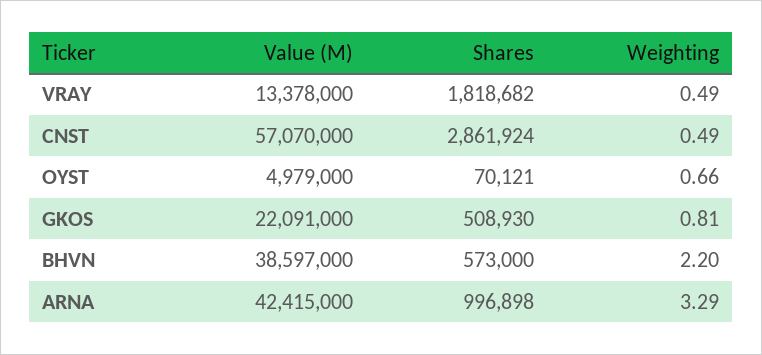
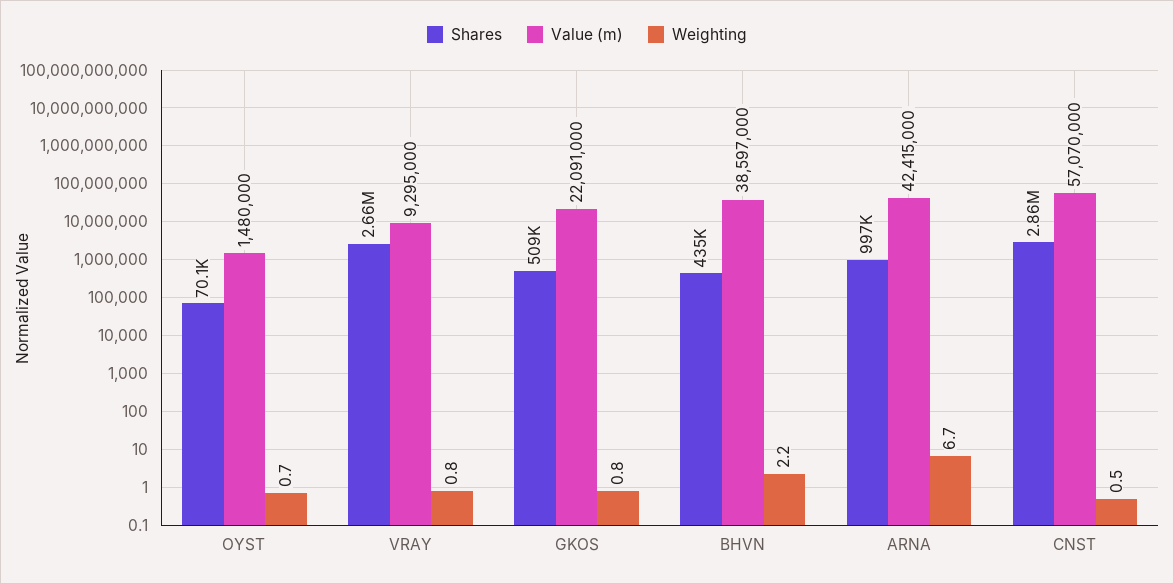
  {
    "Value (M)": {
-     "VRAY": 13378000,
+     "VRAY": 9295000,
      "CNST": 57070000,
-     "OYST": 4979000,
+     "OYST": 1480000,
      "GKOS": 22091000,
      "BHVN": 38597000,
      "ARNA": 42415000
    },
    "Shares": {
-     "VRAY": 1818682,
+     "VRAY": 2660000,
      "CNST": 2861924,
      "OYST": 70121,
      "GKOS": 508930,
-     "BHVN": 573000,
+     "BHVN": 435000,
      "ARNA": 996898
    },
    "Weighting": {
-     "VRAY": 0.49,
+     "VRAY": 0.8,
      "CNST": 0.49,
      "OYST": 0.66,
      "GKOS": 0.81,
      "BHVN": 2.2,
-     "ARNA": 3.29
+     "ARNA": 6.7
    }
  }

